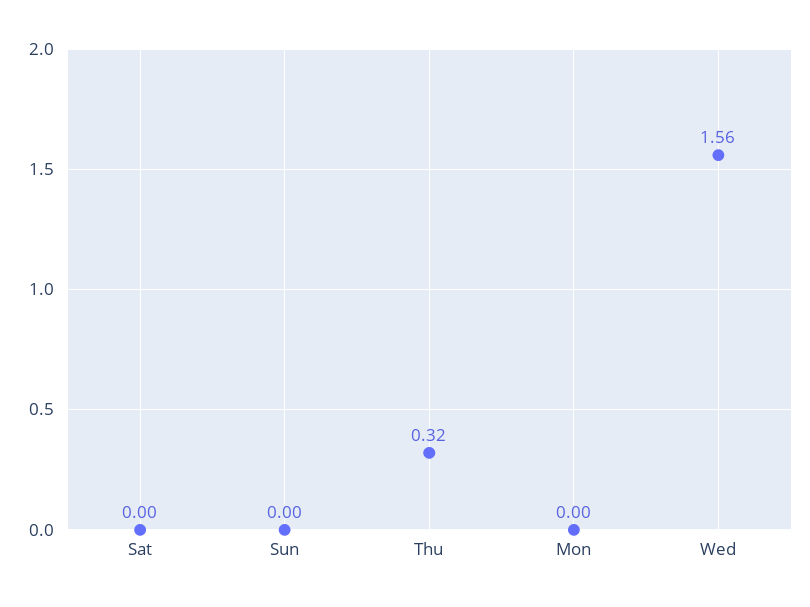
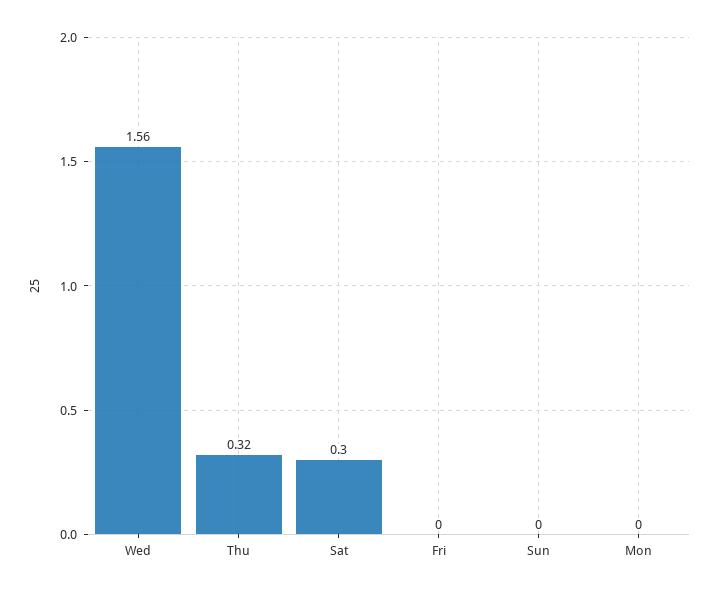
  {
-   "Sat": 0,
+   "Sat": 0.3,
    "Sun": 0,
    "Thu": 0.32,
    "Mon": 0,
-   "Wed": 1.56
+   "Wed": 1.56,
+   "Fri": 0
  }

